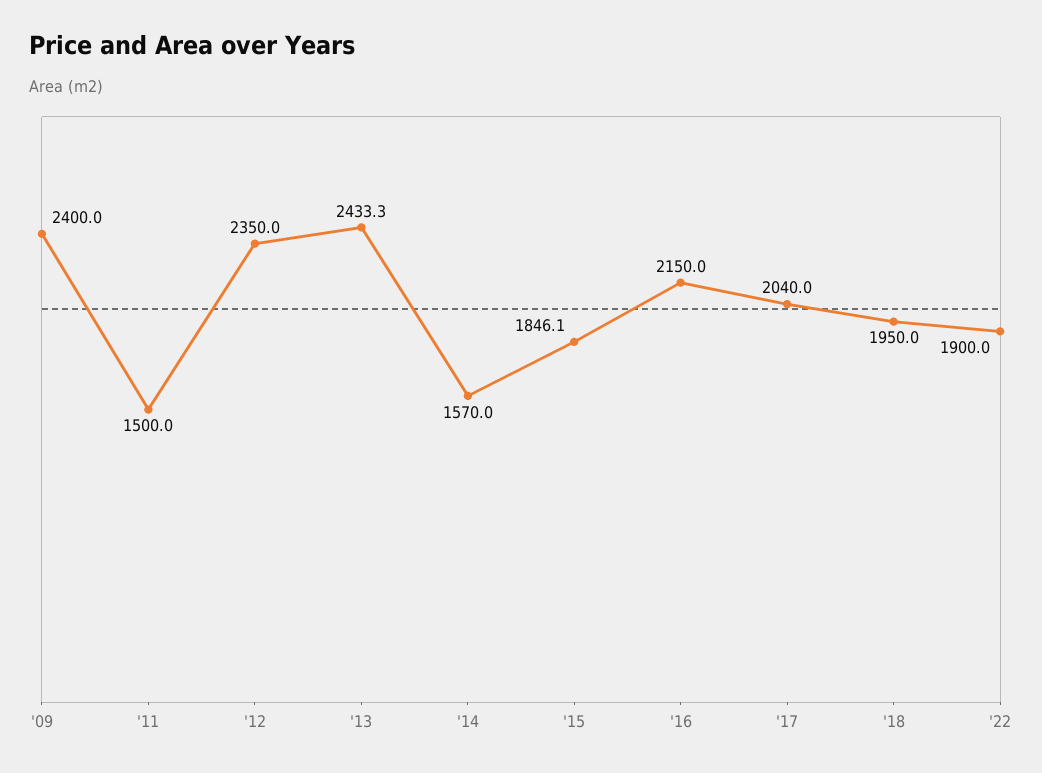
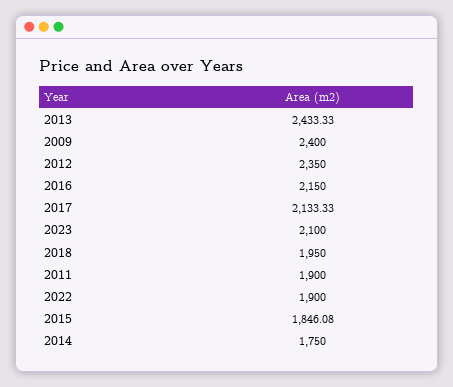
  {
    "'09": 2400,
-   "'11": 1500,
+   "'11": 1900,
    "'12": 2350,
    "'13": 2433.33,
-   "'14": 1570,
+   "'14": 1750,
    "'15": 1846.08,
    "'16": 2150,
-   "'17": 2040,
+   "'17": 2133.33,
    "'18": 1950,
-   "'22": 1900
+   "'22": 1900,
+   "2023": 2100
  }

